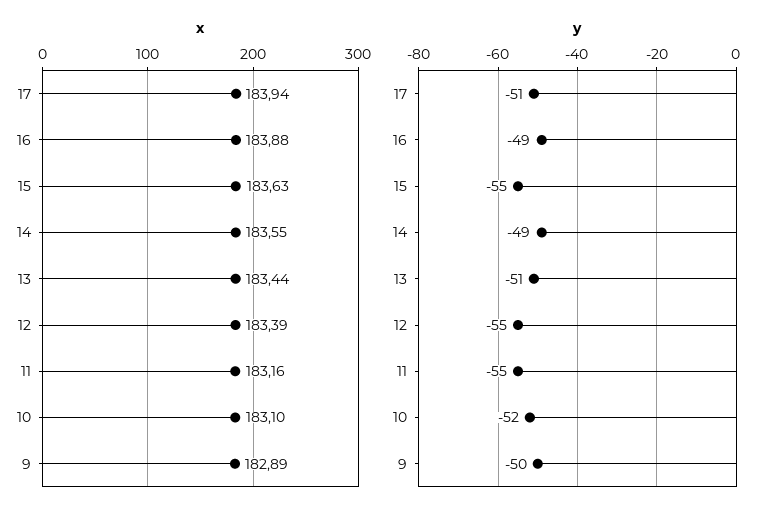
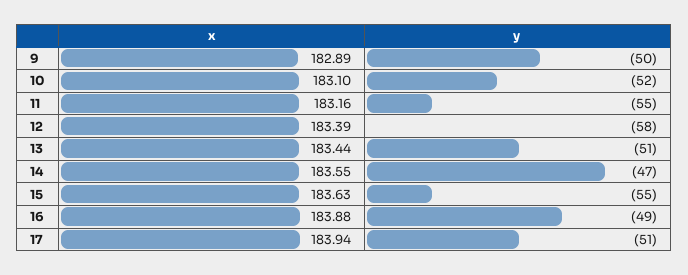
  {
    "x": {
      "17": 183.94,
      "16": 183.88,
      "15": 183.63,
      "14": 183.55,
      "13": 183.44,
      "12": 183.39,
      "11": 183.16,
      "10": 183.1,
      "9": 182.89
    },
    "y": {
      "17": -51,
      "16": -49,
      "15": -55,
-     "14": -49,
+     "14": -47,
      "13": -51,
-     "12": -55,
+     "12": -58,
      "11": -55,
      "10": -52,
      "9": -50
    }
  }

